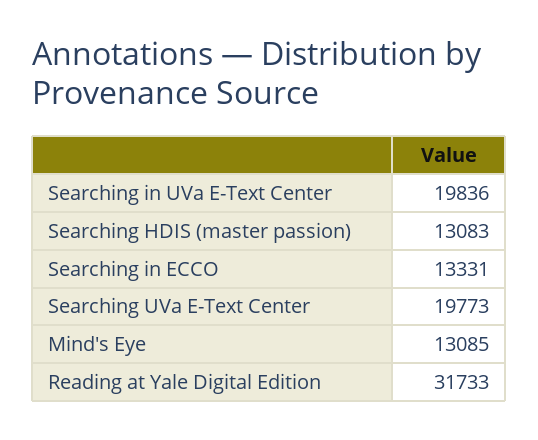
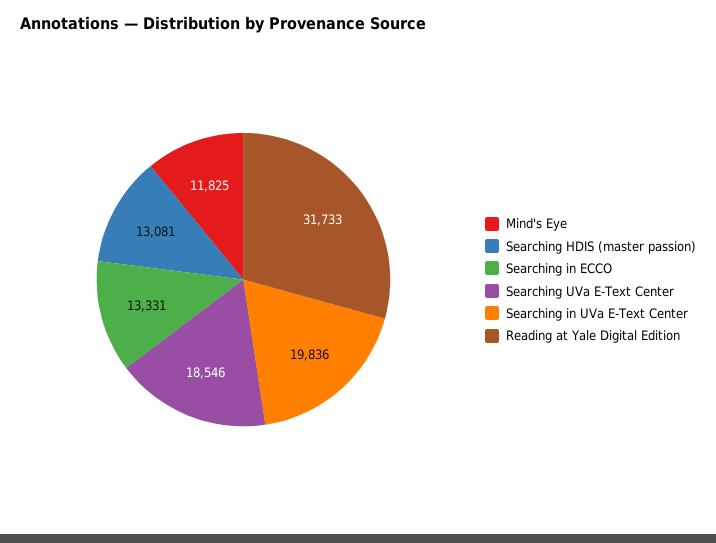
  {
    "Searching in UVa E-Text Center": 19836,
-   "Searching HDIS (master passion)": 13083,
+   "Searching HDIS (master passion)": 13081,
    "Searching in ECCO": 13331,
-   "Searching UVa E-Text Center": 19773,
+   "Searching UVa E-Text Center": 18546,
-   "Mind's Eye": 13085,
+   "Mind's Eye": 11825,
    "Reading at Yale Digital Edition": 31733
  }

